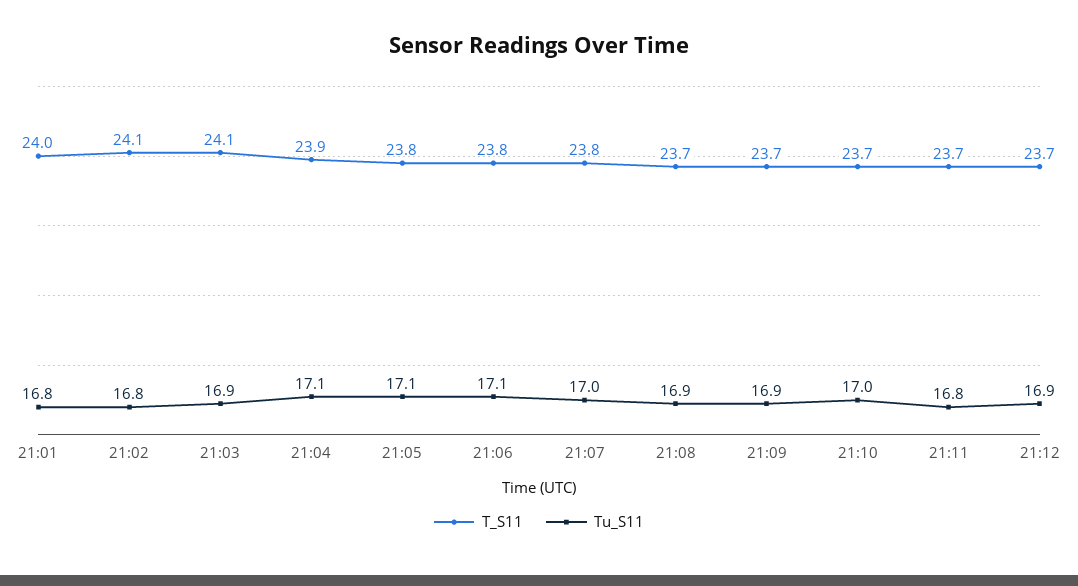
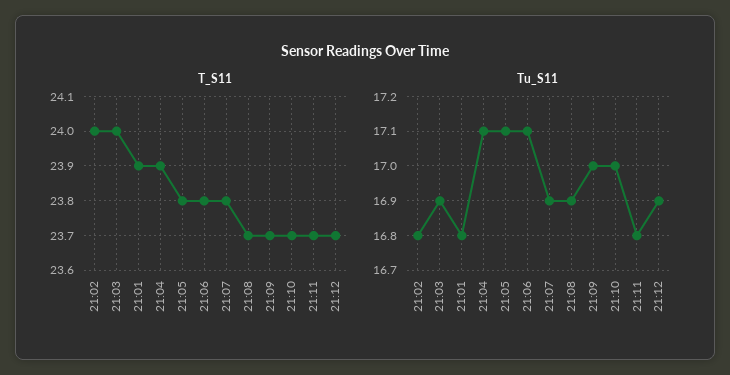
  {
    "T_S11": {
-     "21:01": 24,
+     "21:01": 23.9,
-     "21:02": 24.1,
+     "21:02": 24,
-     "21:03": 24.1,
+     "21:03": 24,
      "21:04": 23.9,
      "21:05": 23.8,
      "21:06": 23.8,
      "21:07": 23.8,
      "21:08": 23.7,
      "21:09": 23.7,
      "21:10": 23.7,
      "21:11": 23.7,
      "21:12": 23.7
    },
    "Tu_S11": {
      "21:01": 16.8,
      "21:02": 16.8,
      "21:03": 16.9,
      "21:04": 17.1,
      "21:05": 17.1,
      "21:06": 17.1,
-     "21:07": 17,
+     "21:07": 16.9,
      "21:08": 16.9,
-     "21:09": 16.9,
+     "21:09": 17,
      "21:10": 17,
      "21:11": 16.8,
      "21:12": 16.9
    }
  }

